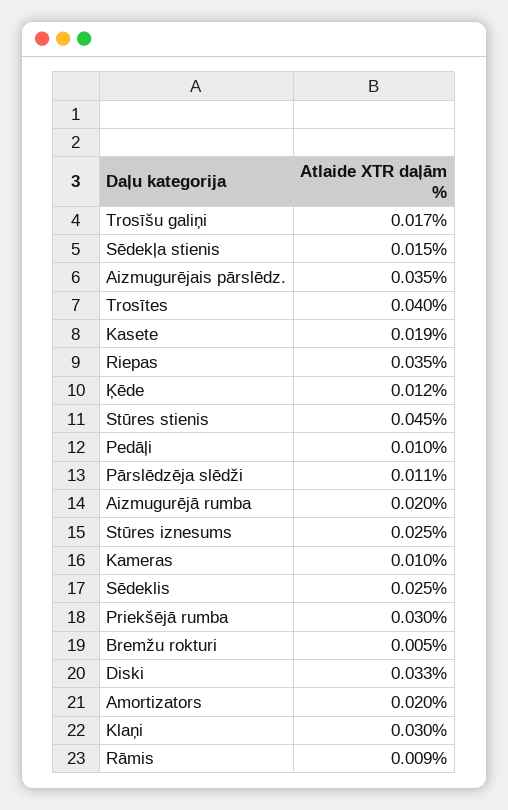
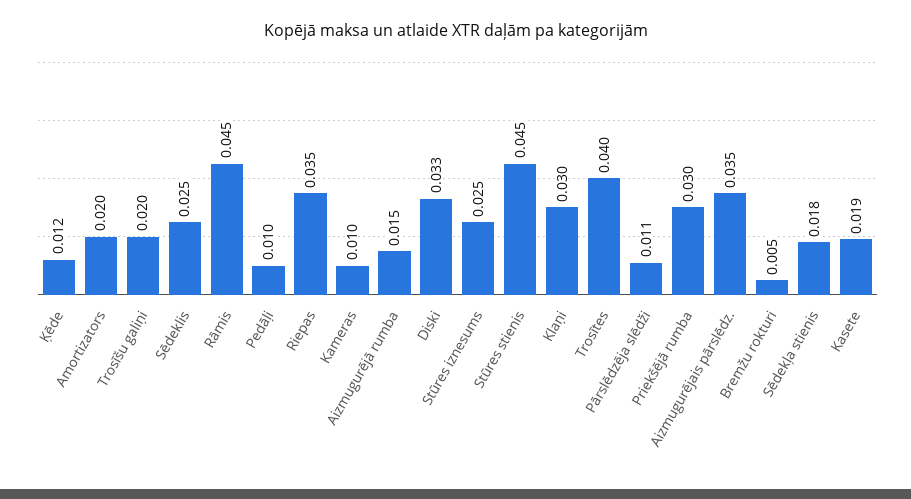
  {
-   "Trosīšu galiņi": 0.017,
+   "Trosīšu galiņi": 0.02,
-   "Sēdekļa stienis": 0.015,
+   "Sēdekļa stienis": 0.018,
    "Aizmugurējais pārslēdz.": 0.035,
    "Trosītes": 0.04,
    "Kasete": 0.019,
    "Riepas": 0.035,
    "Ķēde": 0.012,
    "Stūres stienis": 0.045,
    "Pedāļi": 0.01,
    "Pārslēdzēja slēdži": 0.011,
-   "Aizmugurējā rumba": 0.02,
+   "Aizmugurējā rumba": 0.015,
    "Stūres iznesums": 0.025,
    "Kameras": 0.01,
    "Sēdeklis": 0.025,
    "Priekšējā rumba": 0.03,
    "Bremžu rokturi": 0.005,
    "Diski": 0.033,
    "Amortizators": 0.02,
    "Klaņi": 0.03,
-   "Rāmis": 0.009
+   "Rāmis": 0.045
  }

